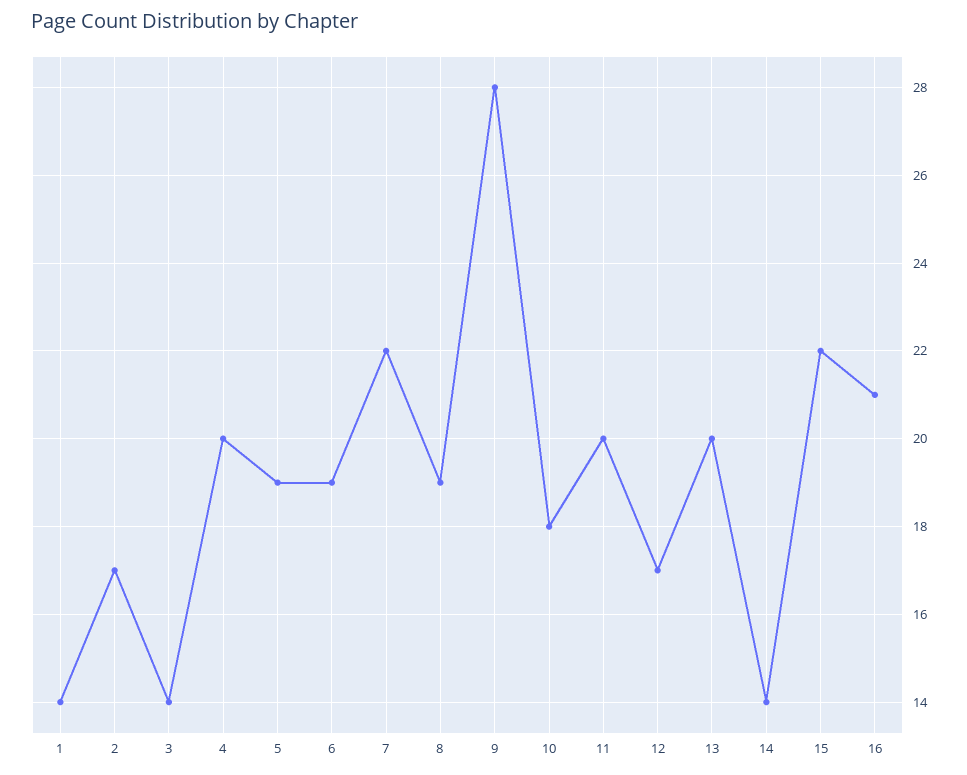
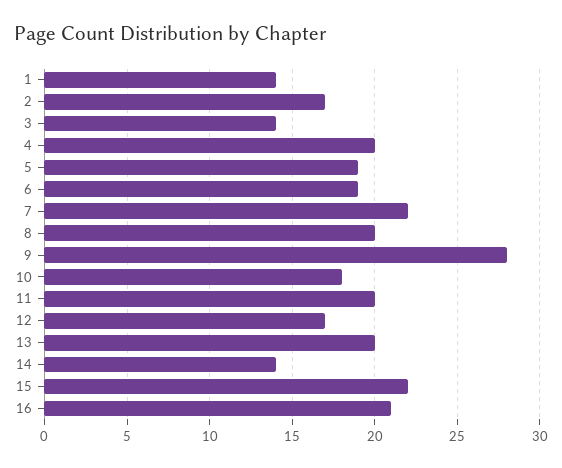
  {
    "1": 14,
    "2": 17,
    "3": 14,
    "4": 20,
    "5": 19,
    "6": 19,
    "7": 22,
-   "8": 19,
+   "8": 20,
    "9": 28,
    "10": 18,
    "11": 20,
    "12": 17,
    "13": 20,
    "14": 14,
    "15": 22,
    "16": 21
  }

